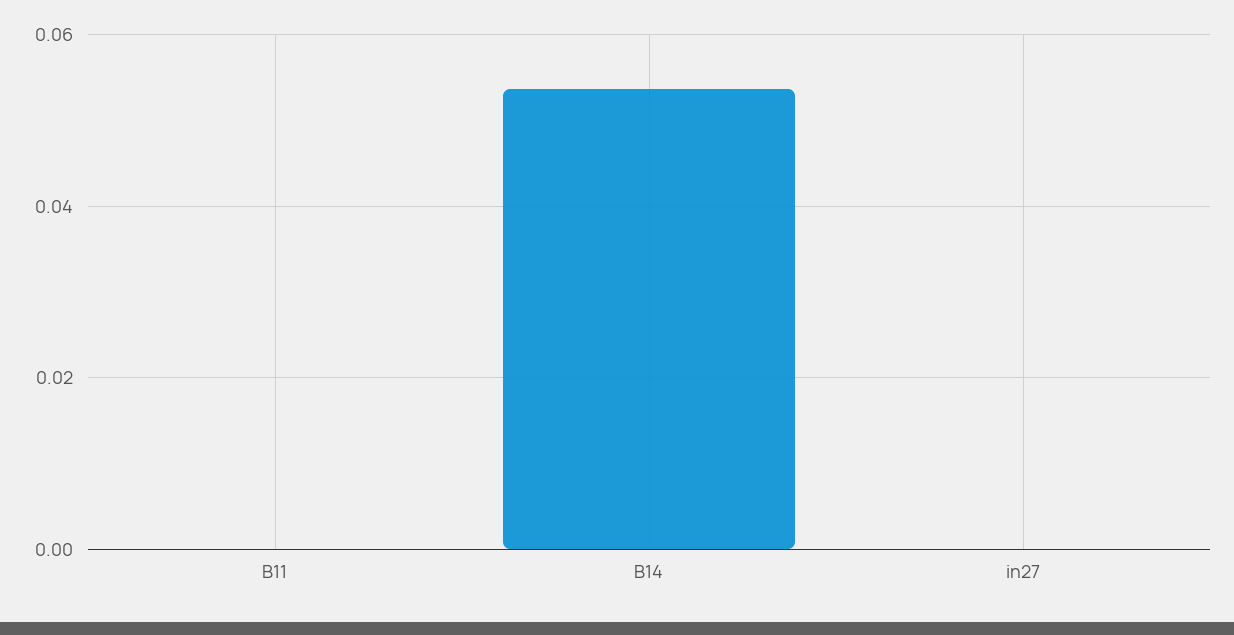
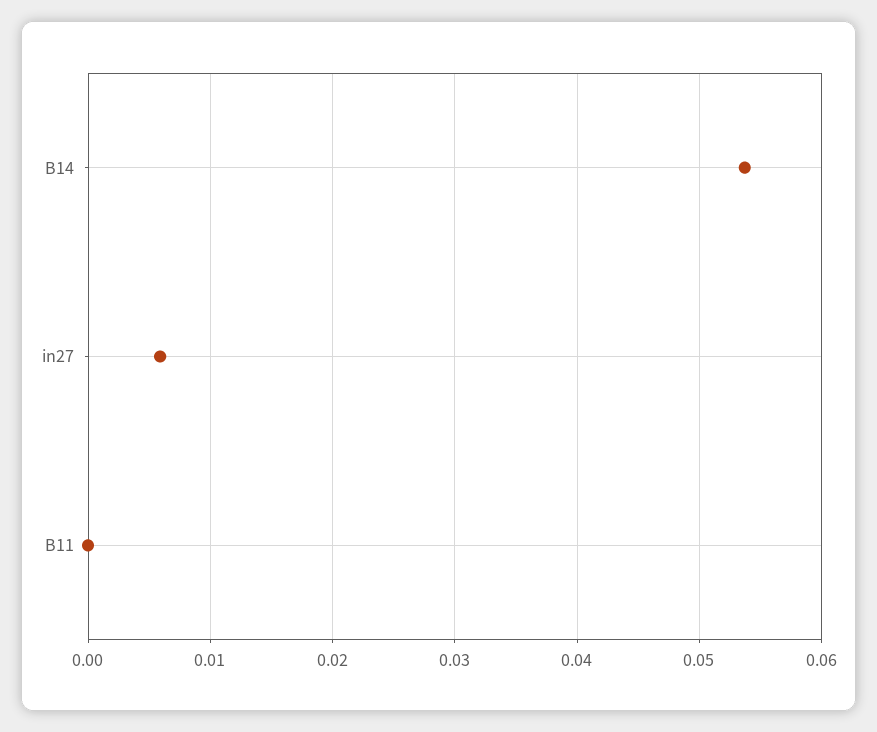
  {
    "B11": 0,
    "B14": 0.054,
-   "in27": 0
+   "in27": 0.006
  }

